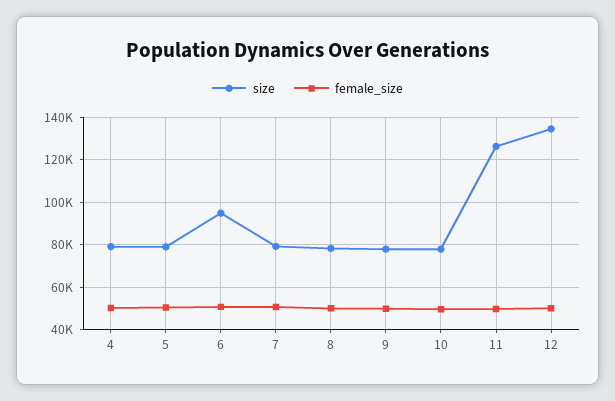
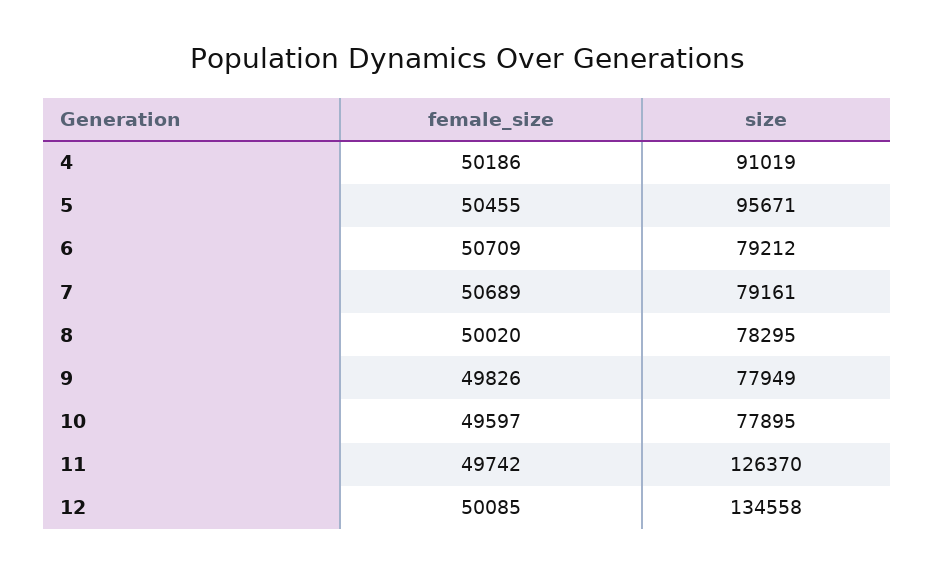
  {
    "size": {
-     "4": 80000,
+     "4": 91019,
-     "5": 80000,
+     "5": 95671,
-     "6": 95000,
+     "6": 79212,
      "7": 79161,
      "8": 78295,
      "9": 77949,
      "10": 77895,
      "11": 126370,
      "12": 134558
    },
    "female_size": {
      "4": 50186,
      "5": 50455,
      "6": 50709,
      "7": 50689,
      "8": 50020,
      "9": 49826,
      "10": 49597,
      "11": 49742,
      "12": 50085
    }
  }

